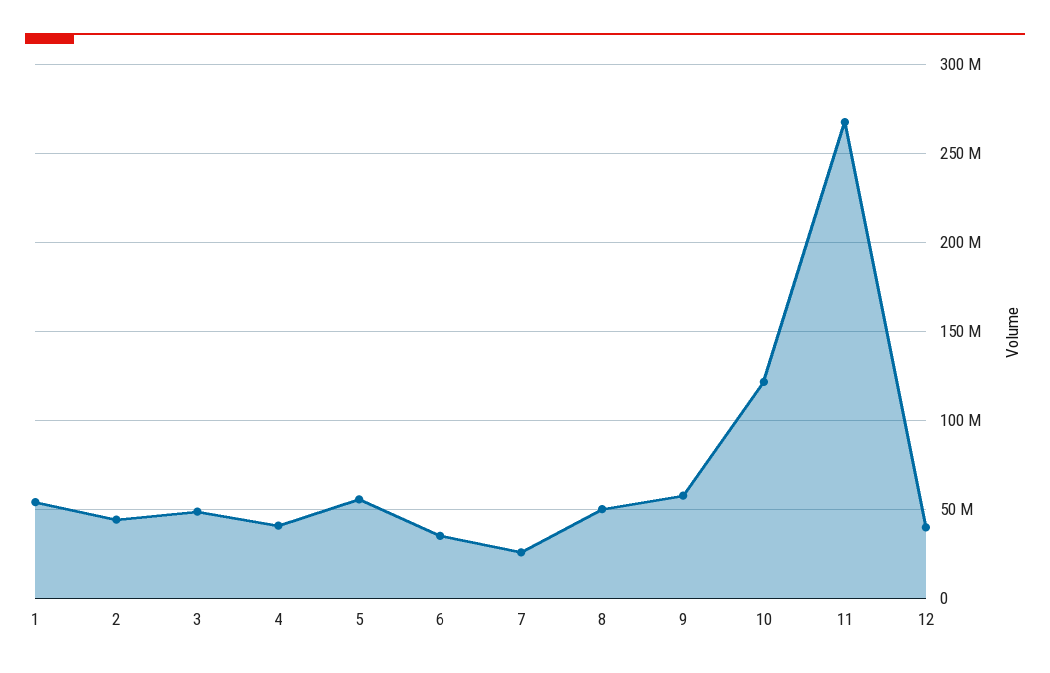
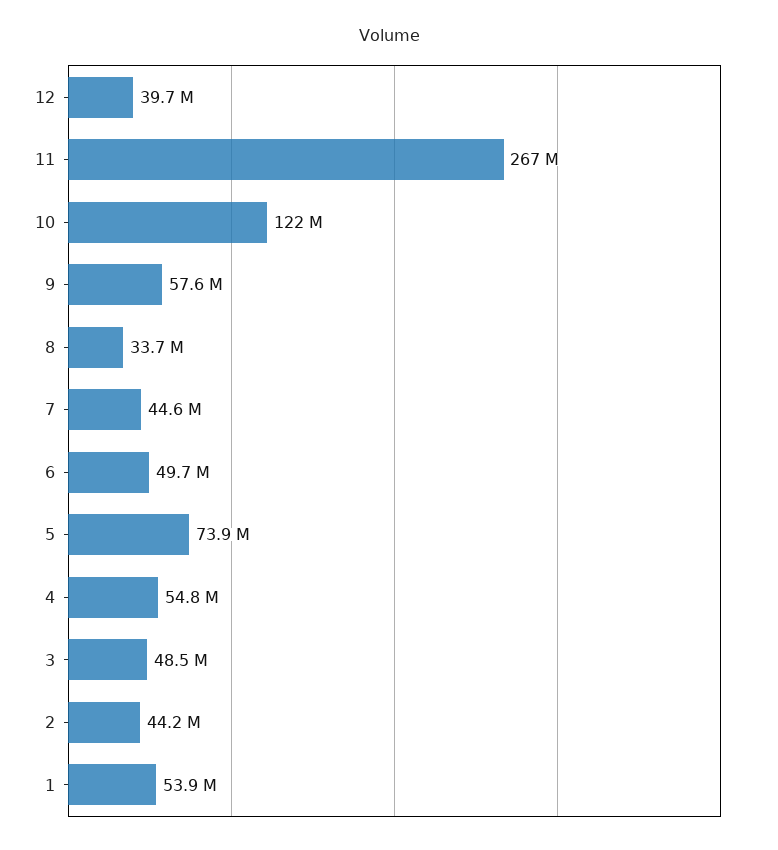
  {
    "1": 53900000,
    "2": 44200000,
    "3": 48500000,
-   "4": 40000000,
+   "4": 54800000,
-   "5": 55000000,
+   "5": 73900000,
-   "6": 35000000,
+   "6": 49700000,
-   "7": 25000000,
+   "7": 44600000,
-   "8": 50000000,
+   "8": 33700000,
    "9": 57600000,
    "10": 122000000,
    "11": 267000000,
    "12": 39700000
  }

